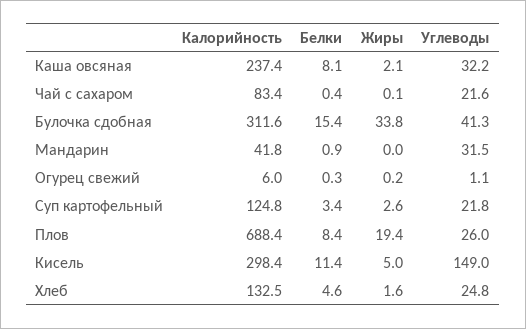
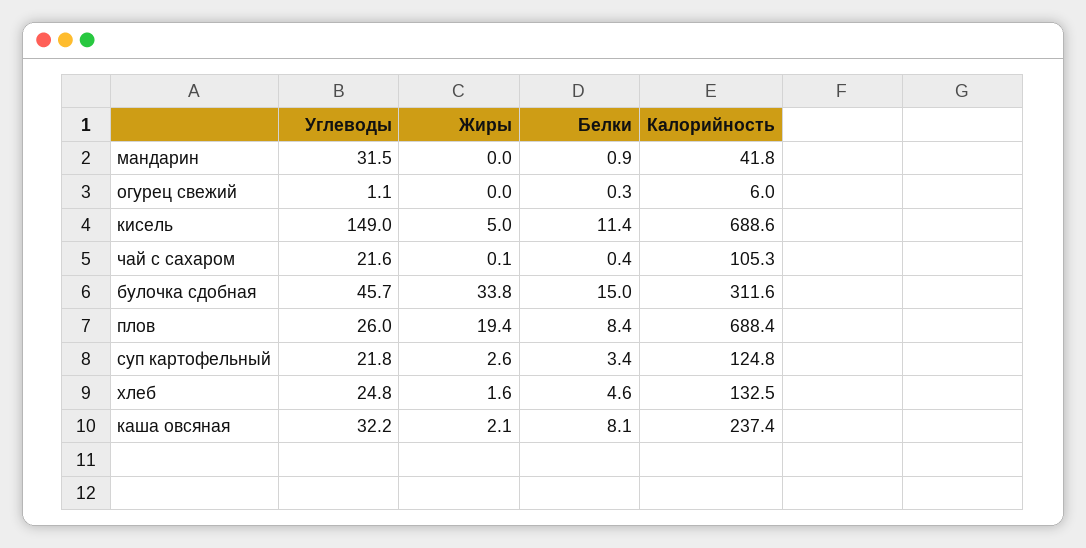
  {
    "Калорийность": {
      "Каша овсяная": 237.4,
-     "Чай с сахаром": 83.4,
+     "Чай с сахаром": 105.3,
      "Булочка сдобная": 311.6,
      "Мандарин": 41.8,
      "Огурец свежий": 6,
      "Суп картофельный": 124.8,
      "Плов": 688.4,
-     "Кисель": 298.4,
+     "Кисель": 688.6,
      "Хлеб": 132.5
    },
    "Белки": {
      "Каша овсяная": 8.1,
      "Чай с сахаром": 0.4,
-     "Булочка сдобная": 15.4,
+     "Булочка сдобная": 15,
      "Мандарин": 0.9,
      "Огурец свежий": 0.3,
      "Суп картофельный": 3.4,
      "Плов": 8.4,
      "Кисель": 11.4,
      "Хлеб": 4.6
    },
    "Жиры": {
      "Каша овсяная": 2.1,
      "Чай с сахаром": 0.1,
      "Булочка сдобная": 33.8,
      "Мандарин": 0,
-     "Огурец свежий": 0.2,
+     "Огурец свежий": 0,
      "Суп картофельный": 2.6,
      "Плов": 19.4,
      "Кисель": 5,
      "Хлеб": 1.6
    },
    "Углеводы": {
      "Каша овсяная": 32.2,
      "Чай с сахаром": 21.6,
-     "Булочка сдобная": 41.3,
+     "Булочка сдобная": 45.7,
      "Мандарин": 31.5,
      "Огурец свежий": 1.1,
      "Суп картофельный": 21.8,
      "Плов": 26,
      "Кисель": 149,
      "Хлеб": 24.8
    }
  }

